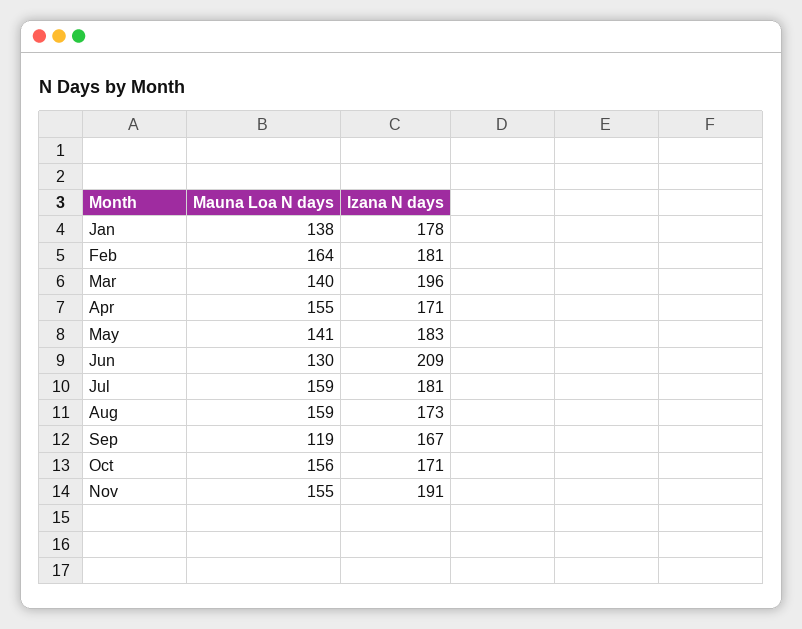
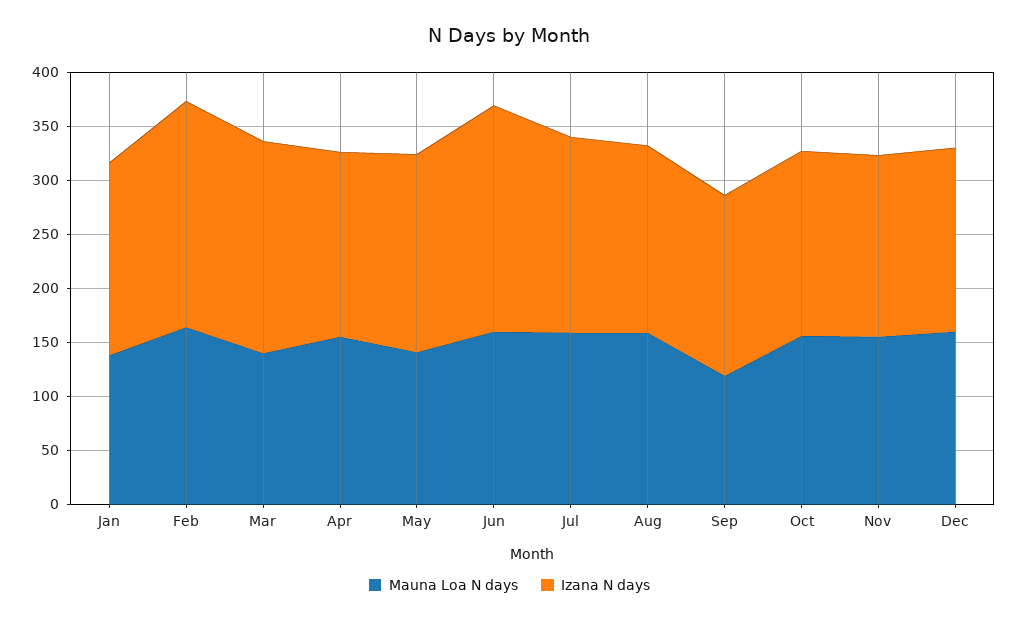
  {
    "Mauna Loa N days": {
      "Jan": 138,
      "Feb": 164,
      "Mar": 140,
      "Apr": 155,
      "May": 141,
-     "Jun": 130,
+     "Jun": 160,
      "Jul": 159,
      "Aug": 159,
      "Sep": 119,
      "Oct": 156,
-     "Nov": 155
+     "Nov": 155,
+     "Dec": 160
    },
    "Izana N days": {
      "Jan": 178,
-     "Feb": 181,
+     "Feb": 210,
      "Mar": 196,
      "Apr": 171,
      "May": 183,
      "Jun": 209,
      "Jul": 181,
      "Aug": 173,
      "Sep": 167,
      "Oct": 171,
-     "Nov": 191
+     "Nov": 170,
+     "Dec": 170
    }
  }

